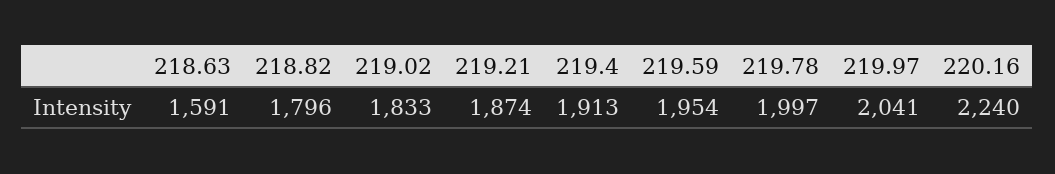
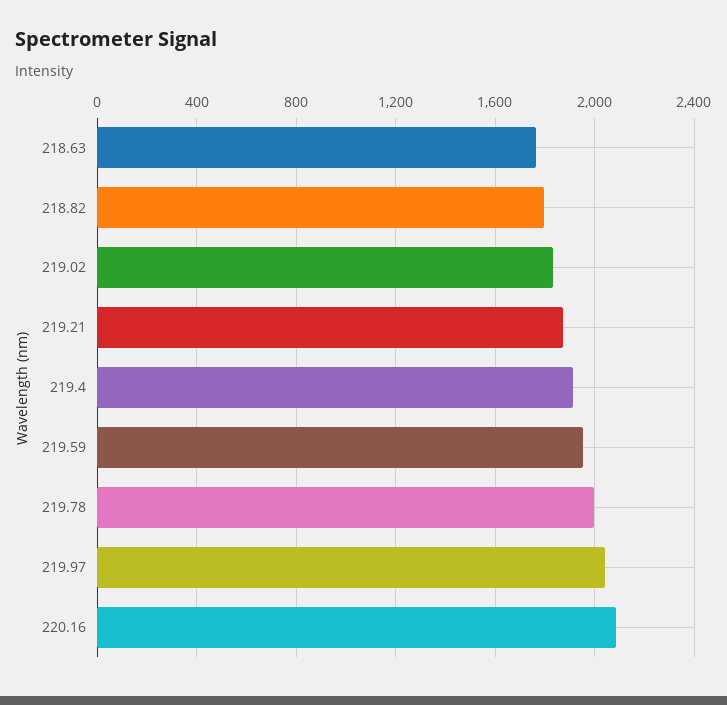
  {
-   "218.63": 1591,
+   "218.63": 1750,
    "218.82": 1796,
    "219.02": 1833,
    "219.21": 1874,
    "219.4": 1913,
    "219.59": 1954,
    "219.78": 1997,
    "219.97": 2041,
-   "220.16": 2240
+   "220.16": 2100
  }

